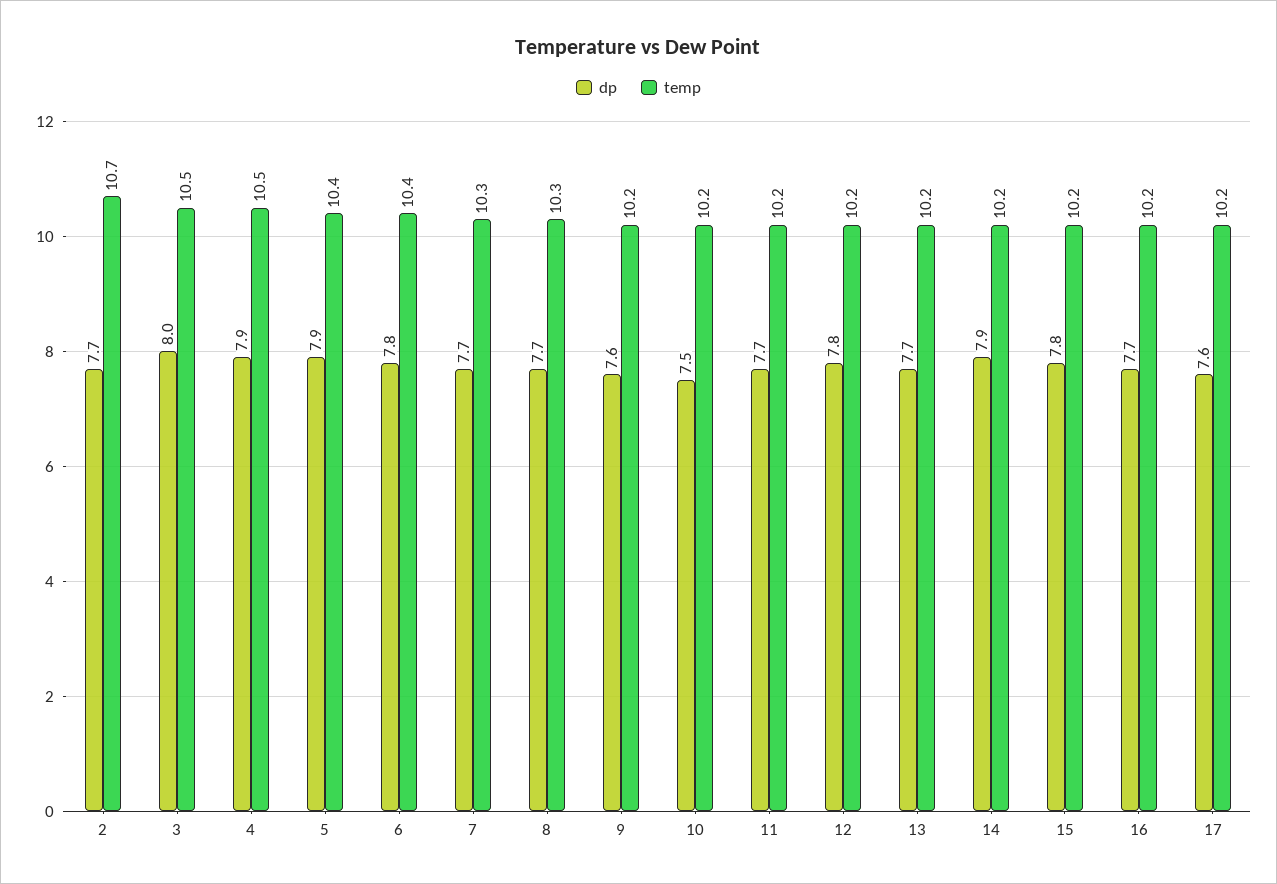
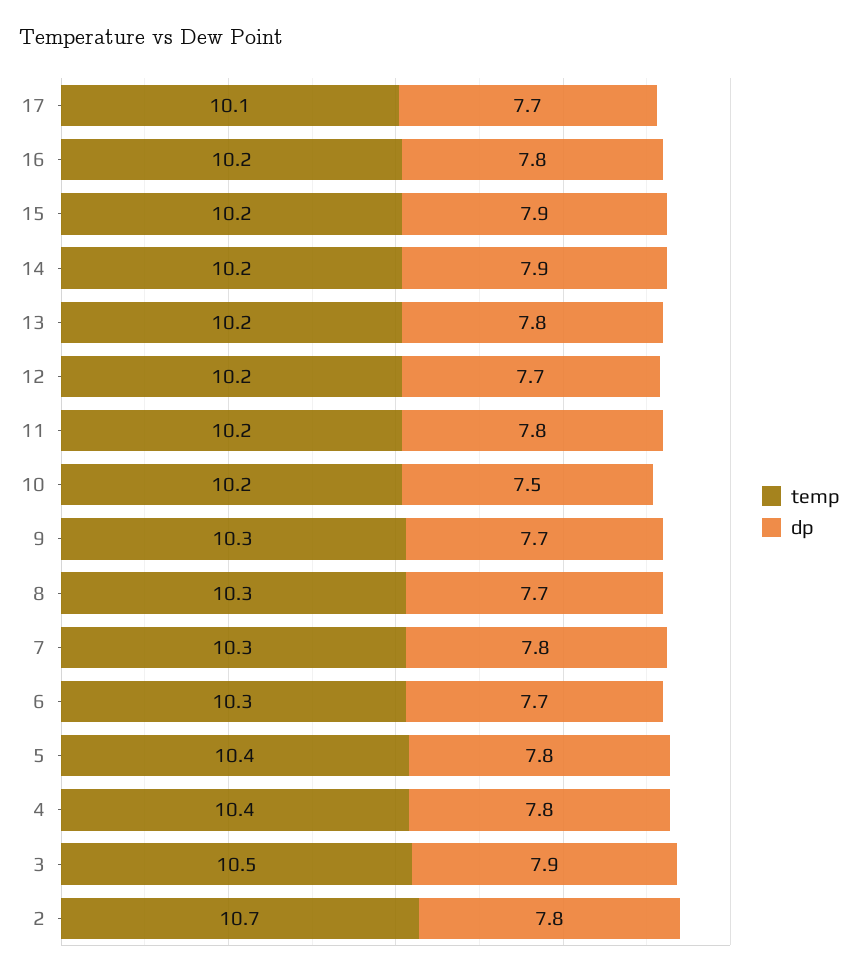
  {
    "dp": {
-     "2": 7.7,
+     "2": 7.8,
-     "3": 8,
+     "3": 7.9,
-     "4": 7.9,
+     "4": 7.8,
-     "5": 7.9,
+     "5": 7.8,
-     "6": 7.8,
+     "6": 7.7,
-     "7": 7.7,
+     "7": 7.8,
      "8": 7.7,
-     "9": 7.6,
+     "9": 7.7,
      "10": 7.5,
-     "11": 7.7,
+     "11": 7.8,
-     "12": 7.8,
+     "12": 7.7,
-     "13": 7.7,
+     "13": 7.8,
      "14": 7.9,
-     "15": 7.8,
+     "15": 7.9,
-     "16": 7.7,
+     "16": 7.8,
-     "17": 7.6
+     "17": 7.7
    },
    "temp": {
      "2": 10.7,
      "3": 10.5,
-     "4": 10.5,
+     "4": 10.4,
      "5": 10.4,
-     "6": 10.4,
+     "6": 10.3,
      "7": 10.3,
      "8": 10.3,
-     "9": 10.2,
+     "9": 10.3,
      "10": 10.2,
      "11": 10.2,
      "12": 10.2,
      "13": 10.2,
      "14": 10.2,
      "15": 10.2,
      "16": 10.2,
-     "17": 10.2
+     "17": 10.1
    }
  }

